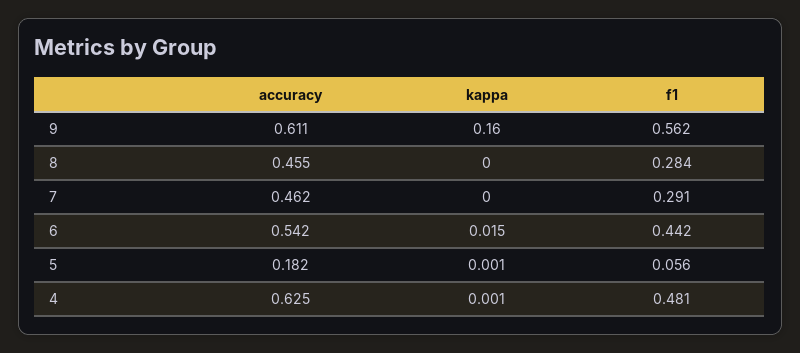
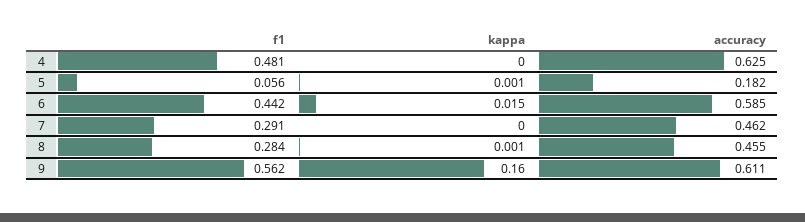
  {
    "accuracy": {
      "9": 0.611,
      "8": 0.455,
      "7": 0.462,
-     "6": 0.542,
+     "6": 0.585,
      "5": 0.182,
      "4": 0.625
    },
    "kappa": {
      "9": 0.16,
-     "8": 0,
+     "8": 0.001,
      "7": 0,
      "6": 0.015,
      "5": 0.001,
-     "4": 0.001
+     "4": 0
    },
    "f1": {
      "9": 0.562,
      "8": 0.284,
      "7": 0.291,
      "6": 0.442,
      "5": 0.056,
      "4": 0.481
    }
  }

